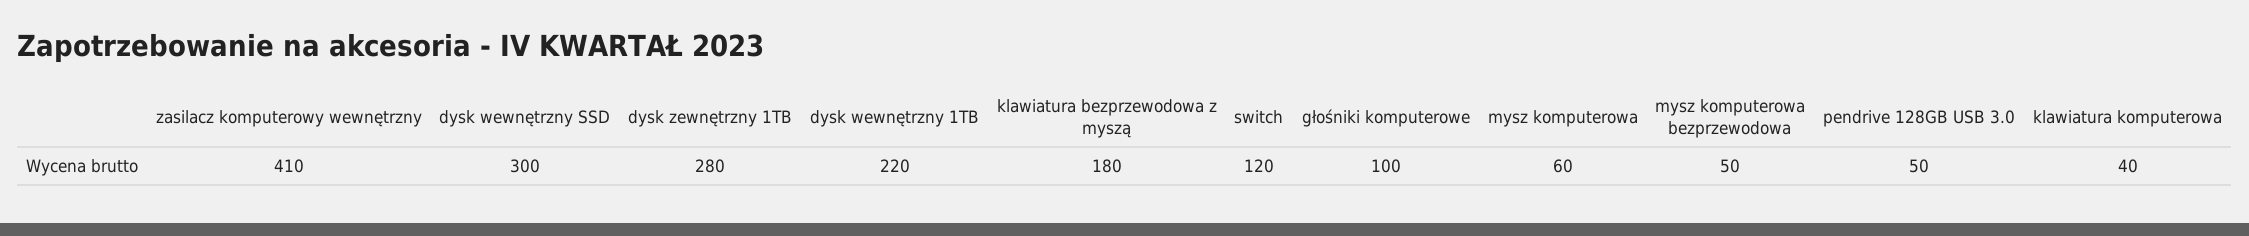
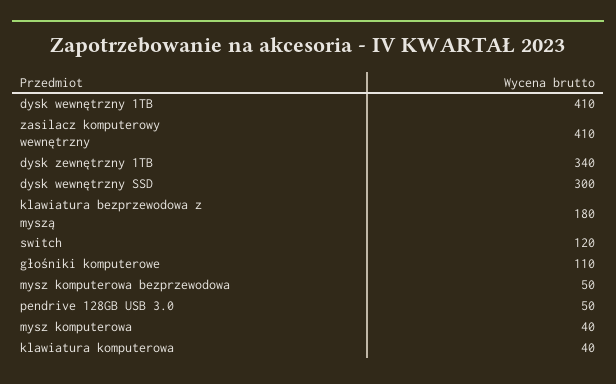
  {
    "zasilacz komputerowy wewnętrzny": 410,
    "dysk wewnętrzny SSD": 300,
-   "dysk zewnętrzny 1TB": 280,
+   "dysk zewnętrzny 1TB": 340,
-   "dysk wewnętrzny 1TB": 220,
+   "dysk wewnętrzny 1TB": 410,
    "klawiatura bezprzewodowa z myszą": 180,
    "switch": 120,
-   "głośniki komputerowe": 100,
+   "głośniki komputerowe": 110,
-   "mysz komputerowa": 60,
+   "mysz komputerowa": 40,
    "mysz komputerowa bezprzewodowa": 50,
    "pendrive 128GB USB 3.0": 50,
    "klawiatura komputerowa": 40
  }

